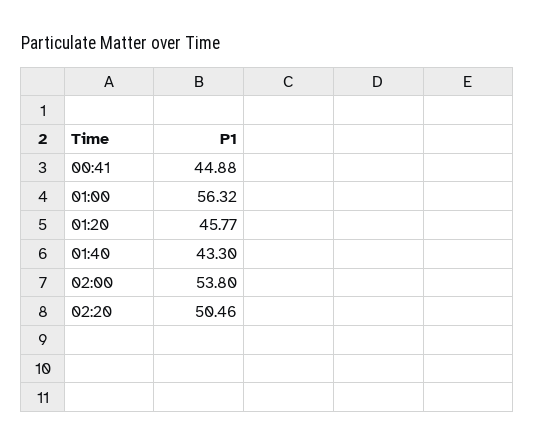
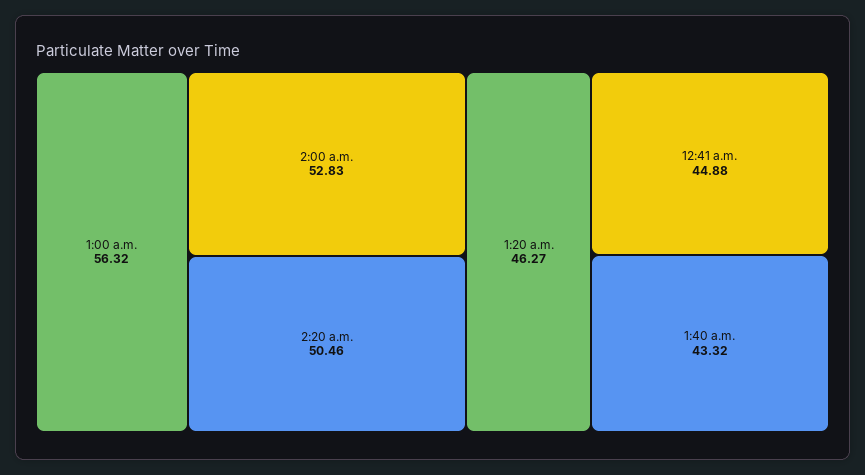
  {
    "00:41": 44.88,
    "01:00": 56.32,
-   "01:20": 45.77,
+   "01:20": 46.27,
-   "01:40": 43.3,
+   "01:40": 43.32,
-   "02:00": 53.8,
+   "02:00": 52.83,
    "02:20": 50.46
  }

